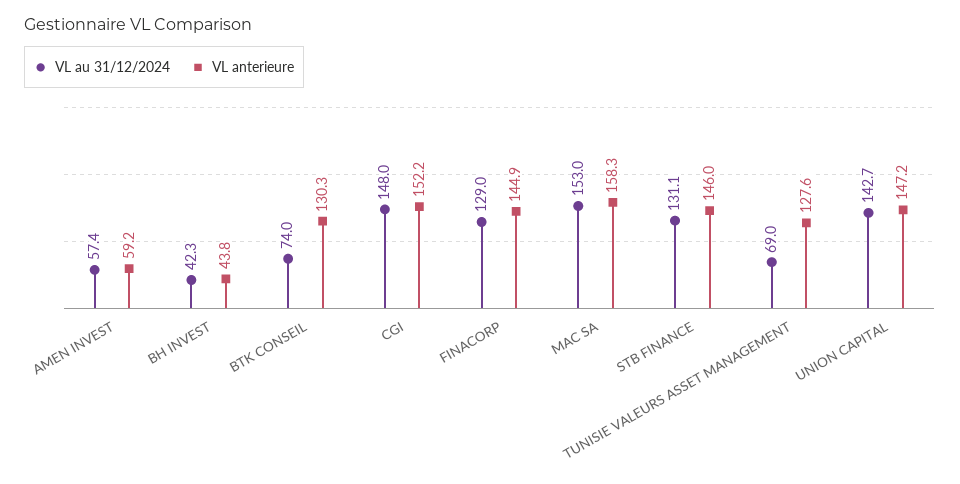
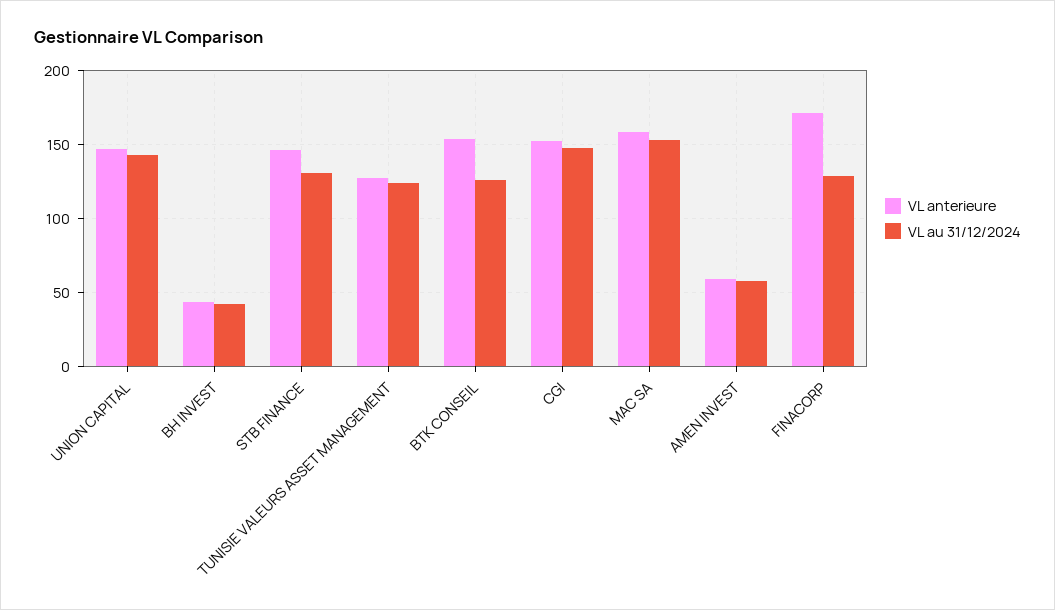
  {
    "VL au 31/12/2024": {
      "AMEN INVEST": 57.4,
      "BH INVEST": 42.3,
-     "BTK CONSEIL": 74,
+     "BTK CONSEIL": 125,
      "CGI": 148,
      "FINACORP": 129,
      "MAC SA": 153,
      "STB FINANCE": 131.1,
-     "TUNISIE VALEURS ASSET MANAGEMENT": 69,
+     "TUNISIE VALEURS ASSET MANAGEMENT": 125,
      "UNION CAPITAL": 142.7
    },
    "VL anterieure": {
      "AMEN INVEST": 59.2,
      "BH INVEST": 43.8,
-     "BTK CONSEIL": 130.3,
+     "BTK CONSEIL": 155,
      "CGI": 152.2,
-     "FINACORP": 144.9,
+     "FINACORP": 170,
      "MAC SA": 158.3,
      "STB FINANCE": 146,
      "TUNISIE VALEURS ASSET MANAGEMENT": 127.6,
      "UNION CAPITAL": 147.2
    }
  }

